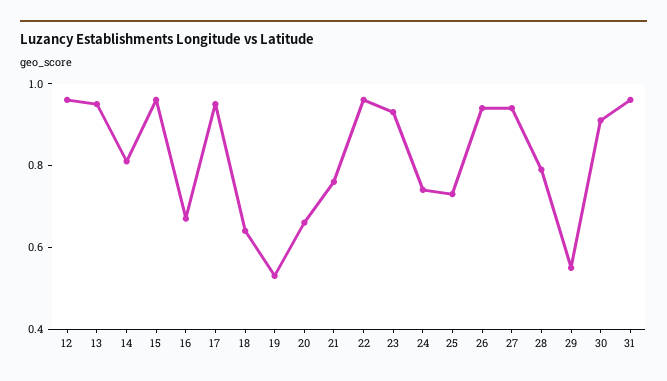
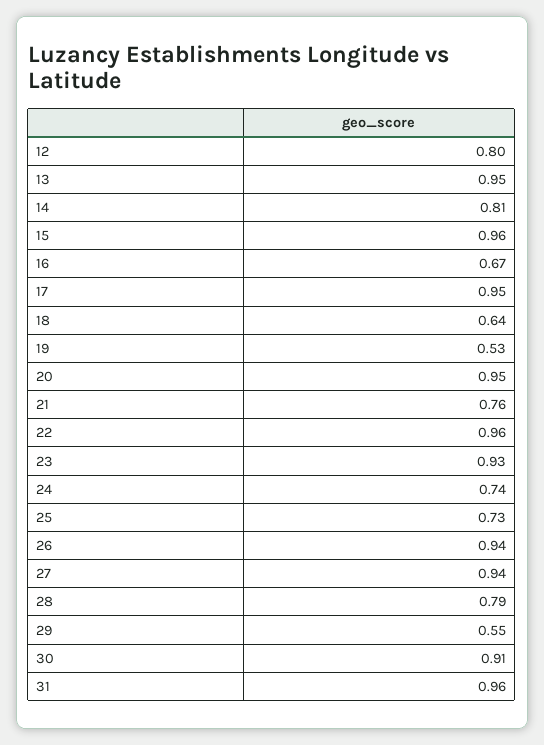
  {
-   "12": 0.95,
+   "12": 0.8,
    "13": 0.95,
    "14": 0.81,
    "15": 0.96,
    "16": 0.67,
    "17": 0.95,
    "18": 0.64,
    "19": 0.53,
-   "20": 0.65,
+   "20": 0.95,
    "21": 0.76,
    "22": 0.96,
    "23": 0.93,
    "24": 0.74,
    "25": 0.73,
    "26": 0.94,
    "27": 0.94,
    "28": 0.79,
    "29": 0.55,
    "30": 0.91,
    "31": 0.96
  }

